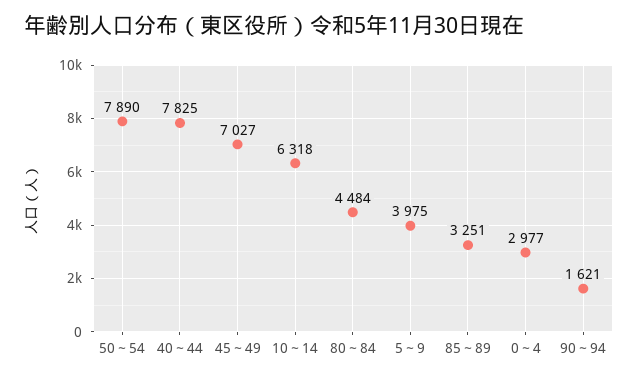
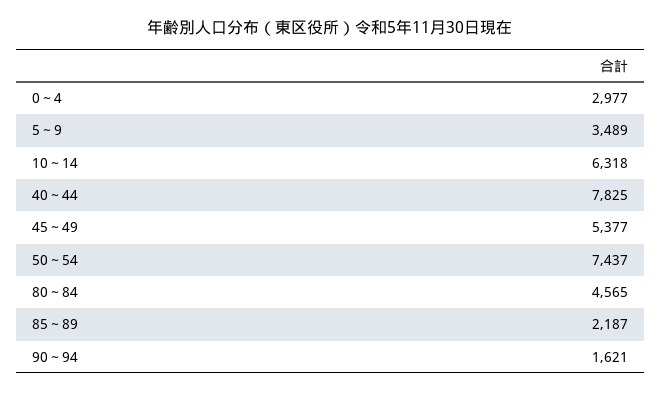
  {
-   "50～54": 7890,
+   "50～54": 7437,
    "40～44": 7825,
-   "45～49": 7027,
+   "45～49": 5377,
    "10～14": 6318,
-   "80～84": 4484,
+   "80～84": 4565,
-   "5～9": 3975,
+   "5～9": 3489,
-   "85～89": 3251,
+   "85～89": 2187,
    "0～4": 2977,
    "90～94": 1621
  }

